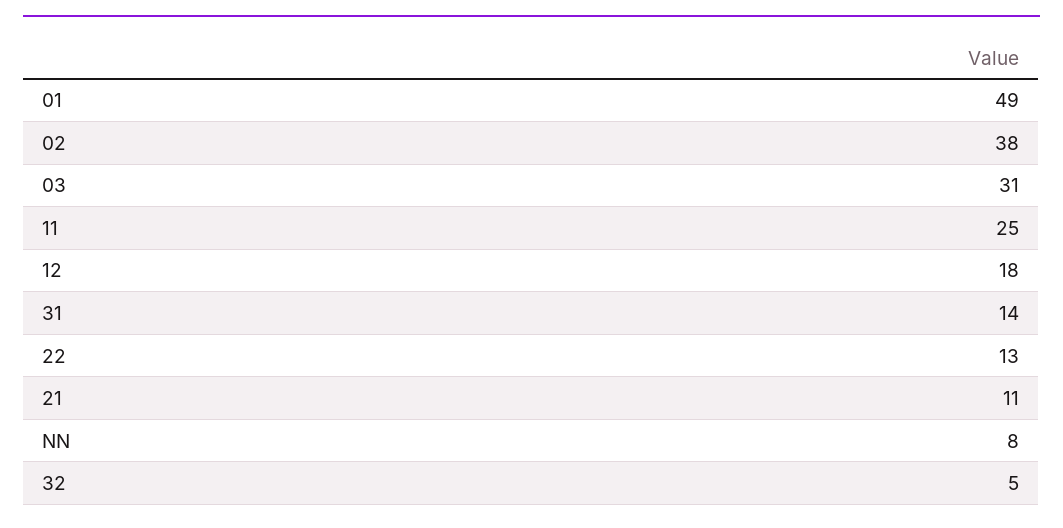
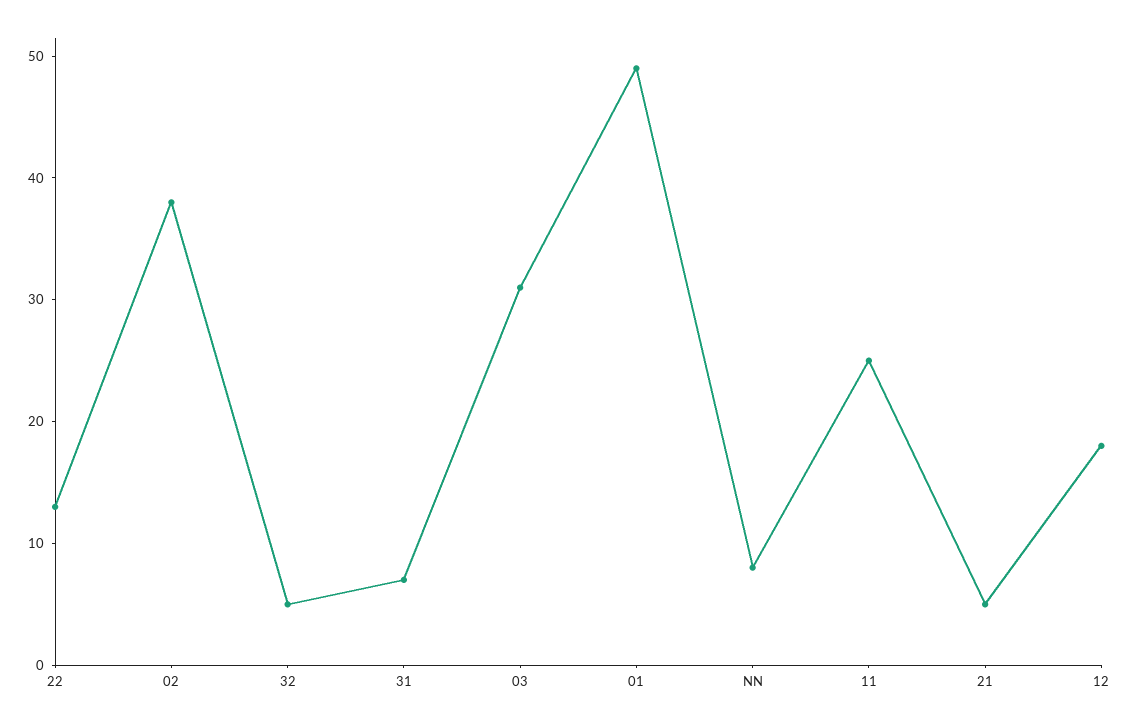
  {
    "01": 49,
    "02": 38,
    "03": 31,
    "11": 25,
    "12": 18,
-   "31": 14,
+   "31": 7,
    "22": 13,
-   "21": 11,
+   "21": 5,
    "NN": 8,
    "32": 5
  }

